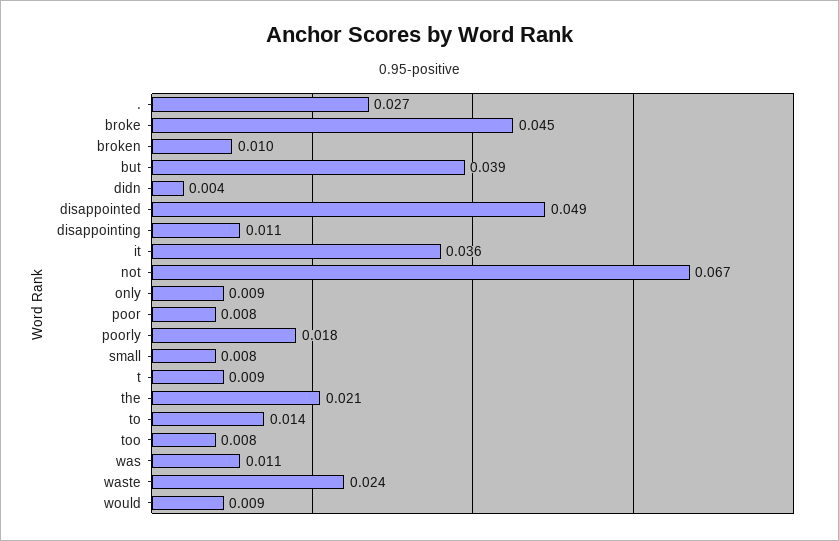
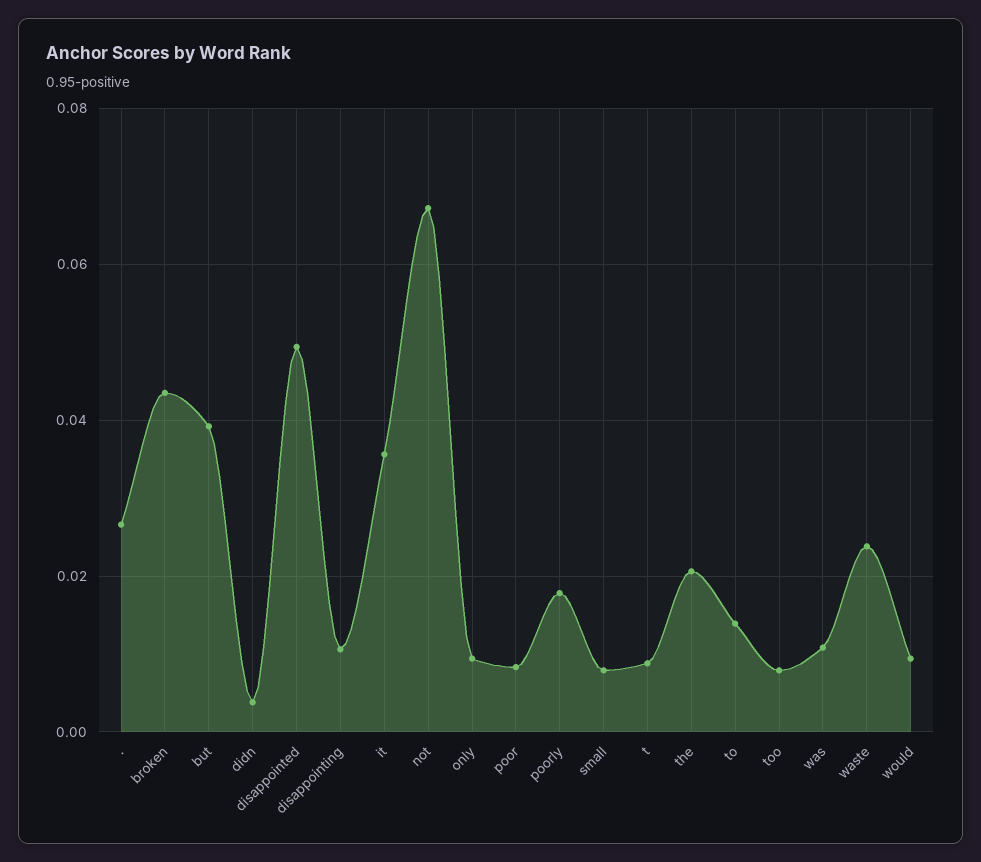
  {
    ".": 0.027,
-   "broke": 0.045,
-   "broken": 0.01,
+   "broken": 0.044,
    "but": 0.039,
    "didn": 0.004,
    "disappointed": 0.049,
    "disappointing": 0.011,
    "it": 0.036,
    "not": 0.067,
    "only": 0.009,
    "poor": 0.008,
    "poorly": 0.018,
    "small": 0.008,
    "t": 0.009,
    "the": 0.021,
    "to": 0.014,
    "too": 0.008,
    "was": 0.011,
    "waste": 0.024,
    "would": 0.009
  }

